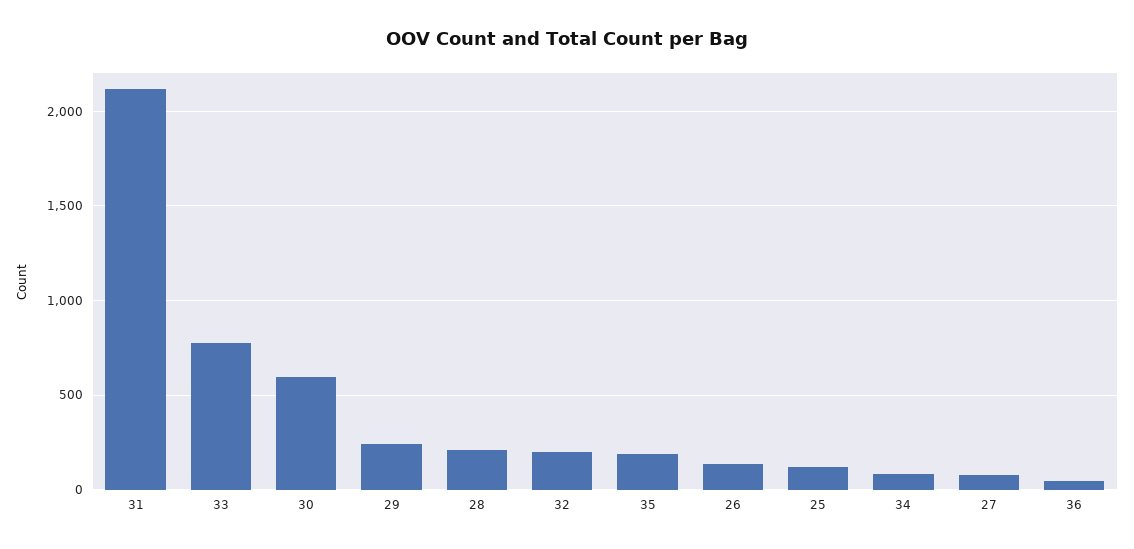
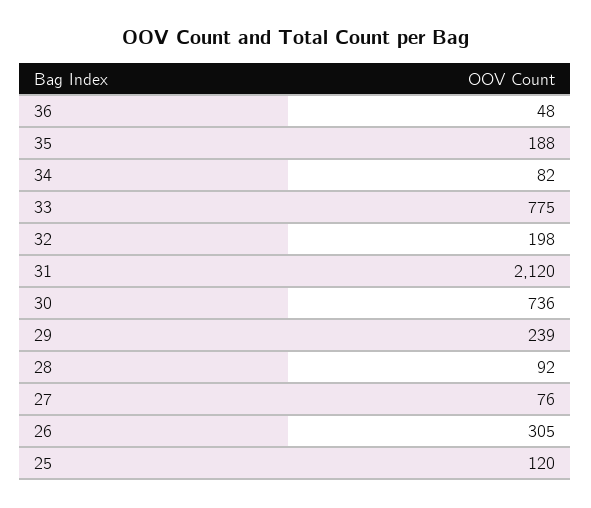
  {
    "31": 2120,
    "33": 775,
-   "30": 600,
+   "30": 736,
    "29": 239,
-   "28": 200,
+   "28": 92,
    "32": 198,
    "35": 188,
-   "26": 150,
+   "26": 305,
    "25": 120,
    "34": 82,
    "27": 76,
    "36": 48
  }

